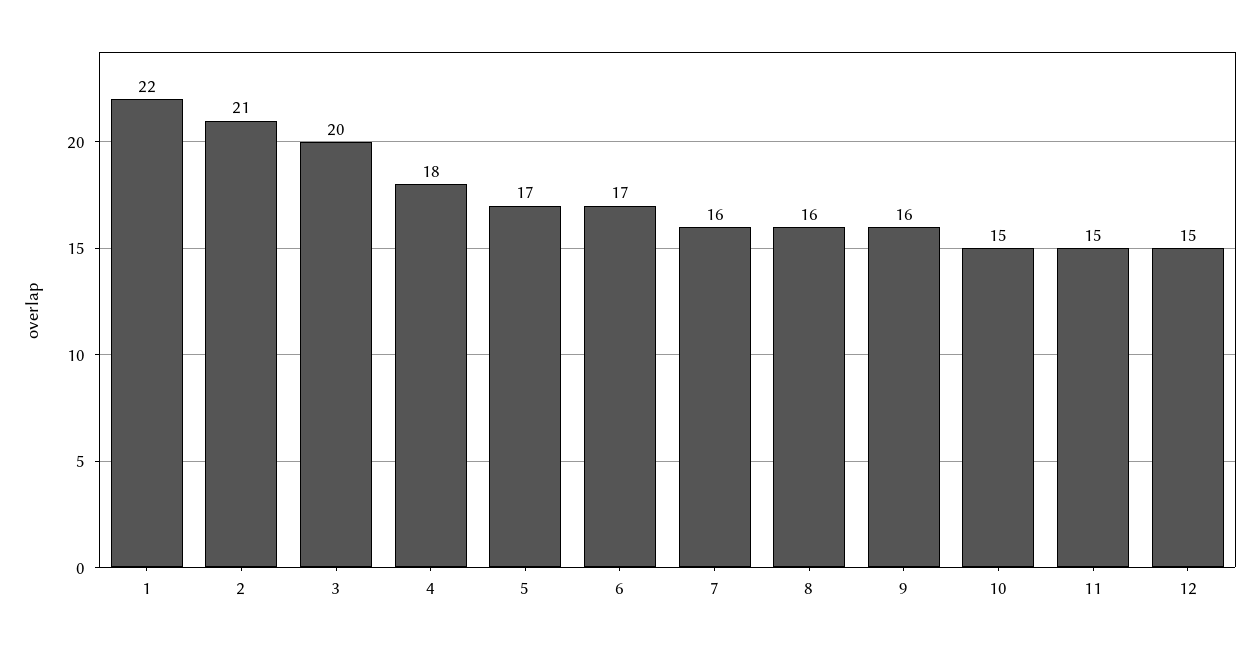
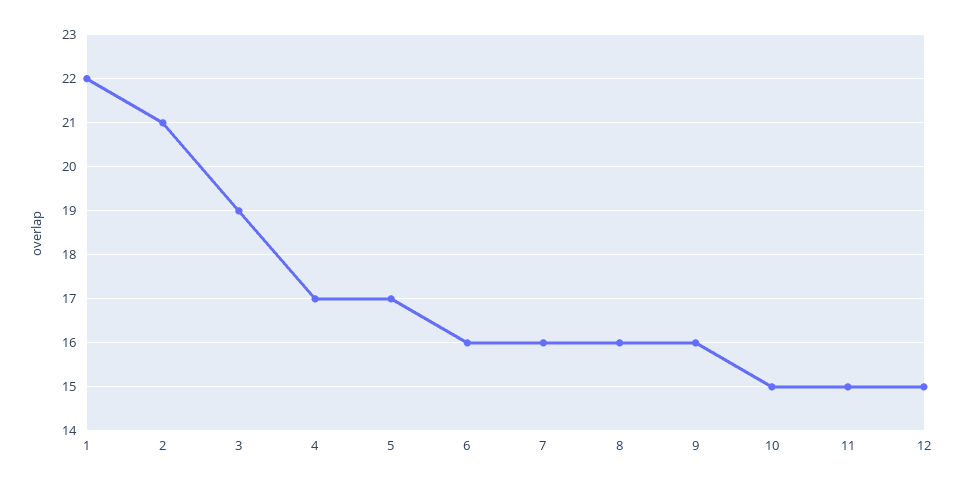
  {
    "1": 22,
    "2": 21,
-   "3": 20,
+   "3": 19,
-   "4": 18,
+   "4": 17,
    "5": 17,
-   "6": 17,
+   "6": 16,
    "7": 16,
    "8": 16,
    "9": 16,
    "10": 15,
    "11": 15,
    "12": 15
  }

